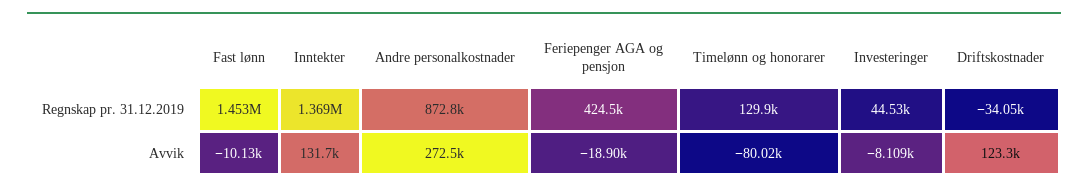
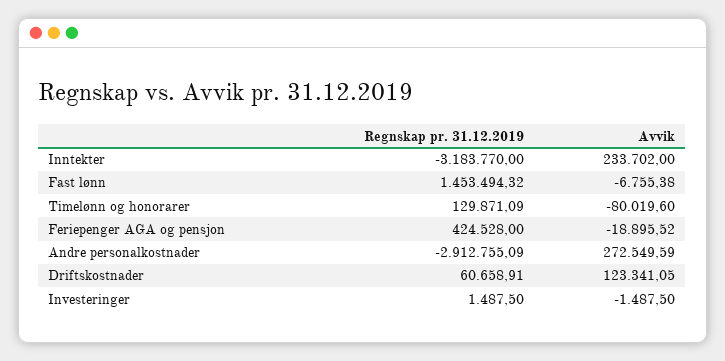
  {
    "Fast lønn": {
      "Regnskap pr. 31.12.2019": 1453494.32,
-     "Avvik": -10130
+     "Avvik": -6755.38
    },
    "Inntekter": {
-     "Regnskap pr. 31.12.2019": 1369000,
+     "Regnskap pr. 31.12.2019": -3183770,
-     "Avvik": 131700
+     "Avvik": 233702
    },
    "Andre personalkostnader": {
-     "Regnskap pr. 31.12.2019": 872800,
+     "Regnskap pr. 31.12.2019": -2912755.09,
      "Avvik": 272549.59
    },
    "Feriepenger AGA og pensjon": {
      "Regnskap pr. 31.12.2019": 424528,
      "Avvik": -18895.52
    },
    "Timelønn og honorarer": {
      "Regnskap pr. 31.12.2019": 129871.09,
      "Avvik": -80019.6
    },
    "Investeringer": {
-     "Regnskap pr. 31.12.2019": 44530,
+     "Regnskap pr. 31.12.2019": 1487.5,
-     "Avvik": -8109
+     "Avvik": -1487.5
    },
    "Driftskostnader": {
-     "Regnskap pr. 31.12.2019": -34050,
+     "Regnskap pr. 31.12.2019": 60658.91,
      "Avvik": 123341.05
    }
  }

